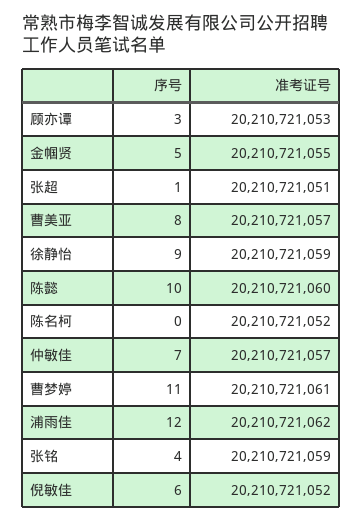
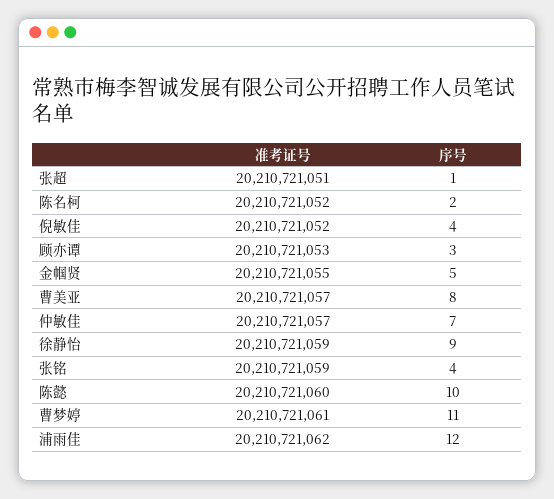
  {
    "序号": {
      "顾亦谭": 3,
      "金帼贤": 5,
      "张超": 1,
      "曹美亚": 8,
      "徐静怡": 9,
      "陈懿": 10,
-     "陈名柯": 0,
+     "陈名柯": 2,
      "仲敏佳": 7,
      "曹梦婷": 11,
      "浦雨佳": 12,
      "张铭": 4,
-     "倪敏佳": 6
+     "倪敏佳": 4
    },
    "准考证号": {
      "顾亦谭": 20210721053,
      "金帼贤": 20210721055,
      "张超": 20210721051,
      "曹美亚": 20210721057,
      "徐静怡": 20210721059,
      "陈懿": 20210721060,
      "陈名柯": 20210721052,
      "仲敏佳": 20210721057,
      "曹梦婷": 20210721061,
      "浦雨佳": 20210721062,
      "张铭": 20210721059,
      "倪敏佳": 20210721052
    }
  }

